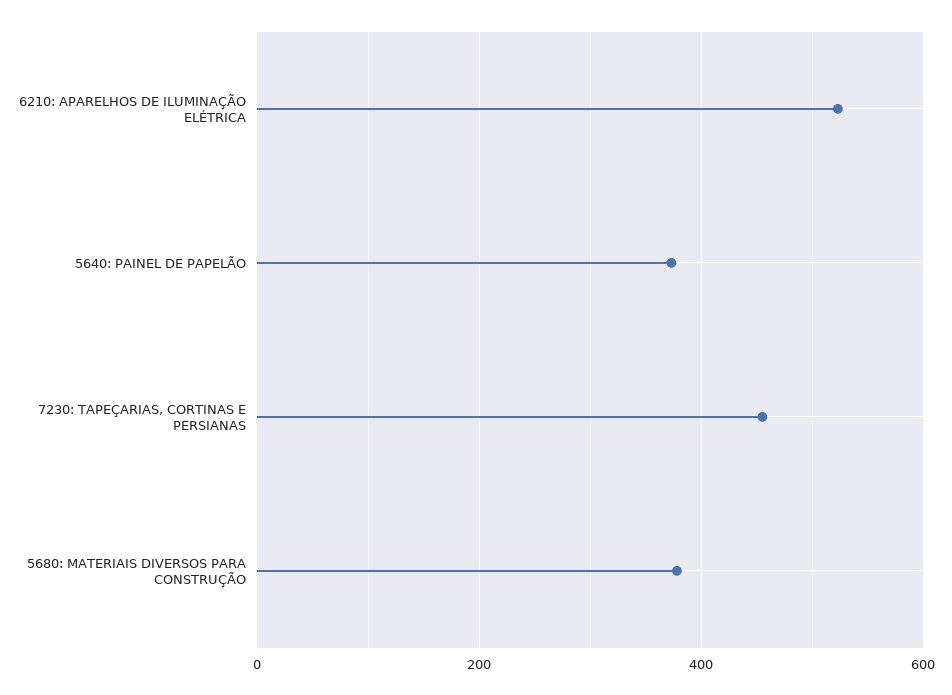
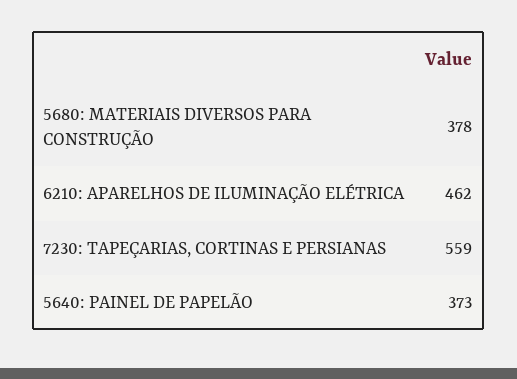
  {
-   "6210: APARELHOS DE ILUMINAÇÃO ELÉTRICA": 520,
+   "6210: APARELHOS DE ILUMINAÇÃO ELÉTRICA": 462,
    "5640: PAINEL DE PAPELÃO": 373,
-   "7230: TAPEÇARIAS, CORTINAS E PERSIANAS": 460,
+   "7230: TAPEÇARIAS, CORTINAS E PERSIANAS": 559,
    "5680: MATERIAIS DIVERSOS PARA CONSTRUÇÃO": 378
  }

